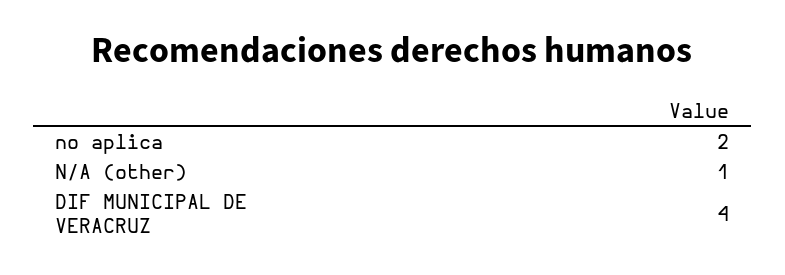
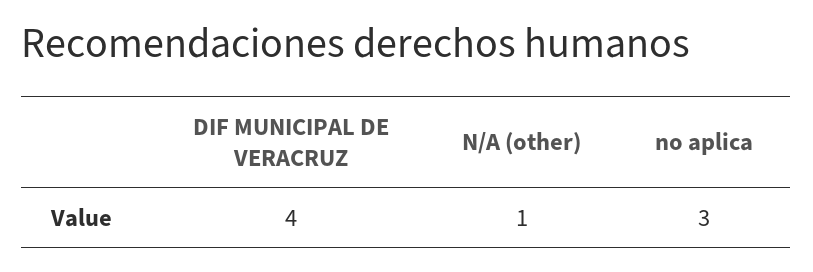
  {
-   "no aplica": 2,
+   "no aplica": 3,
    "N/A (other)": 1,
    "DIF MUNICIPAL DE VERACRUZ": 4
  }

